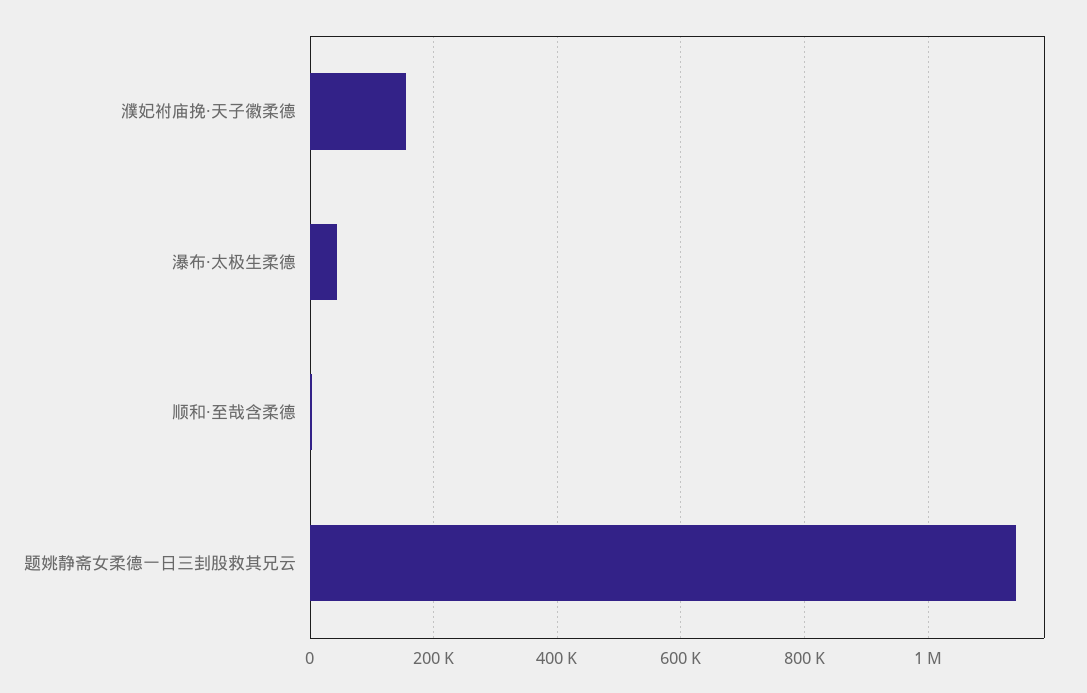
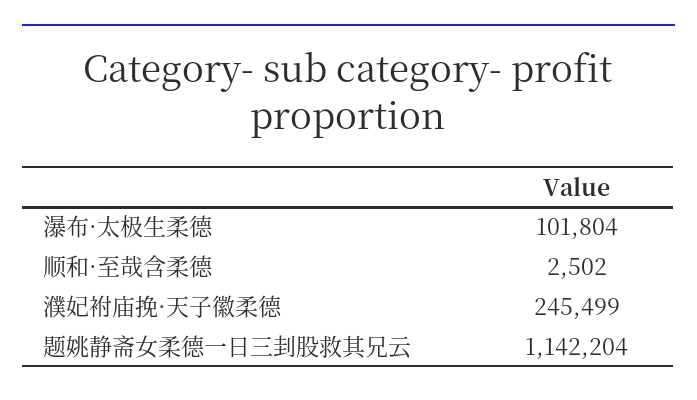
  {
-   "濮妃袝庙挽·天子徽柔德": 160000,
+   "濮妃袝庙挽·天子徽柔德": 245499,
-   "瀑布·太极生柔德": 40000,
+   "瀑布·太极生柔德": 101804,
    "顺和·至哉含柔德": 2502,
    "题姚静斋女柔德一日三刲股救其兄云": 1142204
  }

